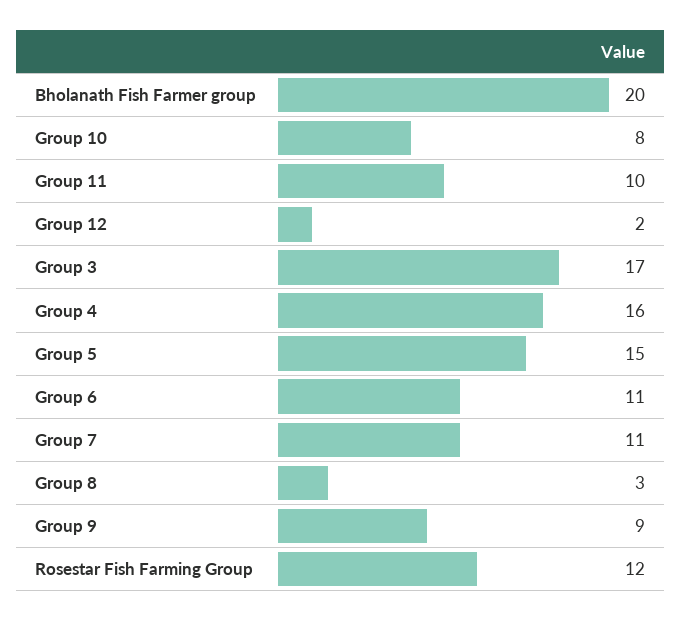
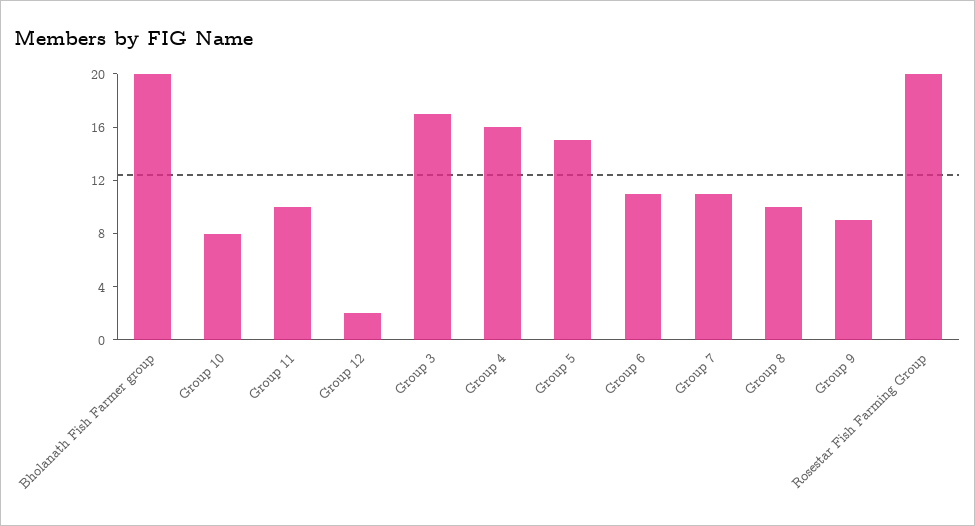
  {
    "Bholanath Fish Farmer group": 20,
    "Group 10": 8,
    "Group 11": 10,
    "Group 12": 2,
    "Group 3": 17,
    "Group 4": 16,
    "Group 5": 15,
    "Group 6": 11,
    "Group 7": 11,
-   "Group 8": 3,
+   "Group 8": 10,
    "Group 9": 9,
-   "Rosestar Fish Farming Group": 12
+   "Rosestar Fish Farming Group": 20
  }

